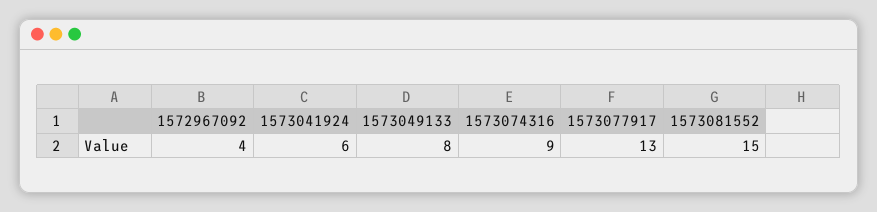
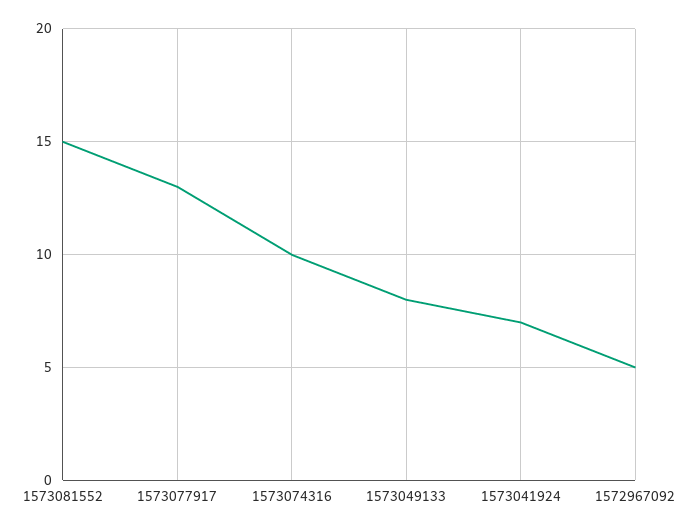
  {
-   "1572967092": 4,
+   "1572967092": 5,
-   "1573041924": 6,
+   "1573041924": 7,
    "1573049133": 8,
-   "1573074316": 9,
+   "1573074316": 10,
    "1573077917": 13,
    "1573081552": 15
  }

